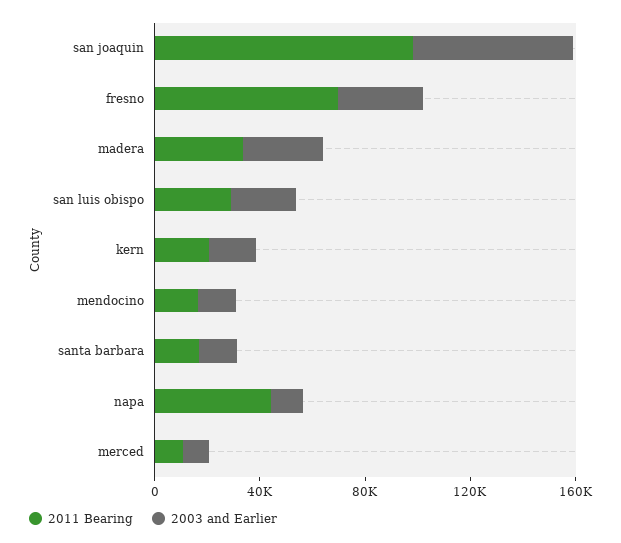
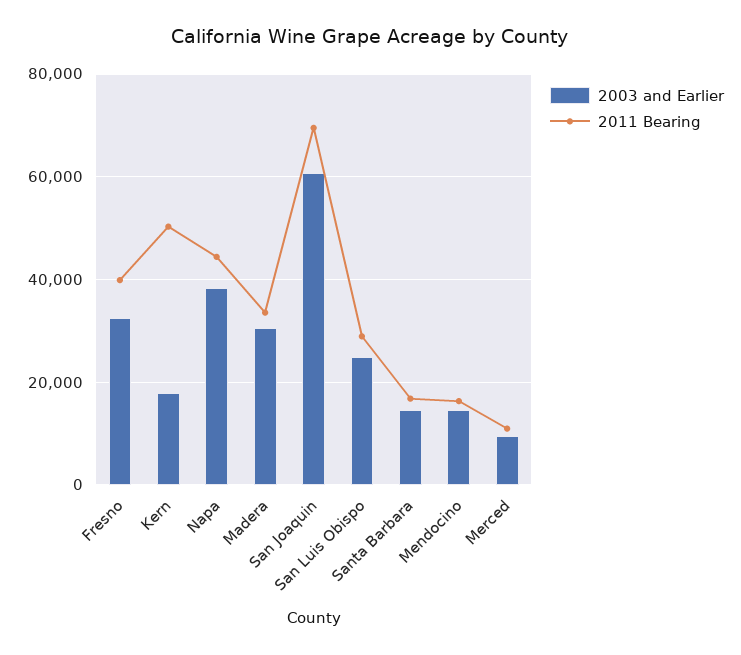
  {
    "2011 Bearing": {
-     "san joaquin": 100000,
+     "san joaquin": 70000,
-     "fresno": 70000,
+     "fresno": 40000,
      "madera": 34000,
      "san luis obispo": 28000,
-     "kern": 20000,
+     "kern": 50000,
      "mendocino": 16000,
      "santa barbara": 16000,
      "napa": 44000,
      "merced": 10000
    },
    "2003 and Earlier": {
      "san joaquin": 60000,
      "fresno": 32000,
      "madera": 30000,
      "san luis obispo": 24000,
      "kern": 18000,
      "mendocino": 14000,
      "santa barbara": 14000,
-     "napa": 10000,
+     "napa": 38000,
      "merced": 10000
    }
  }

